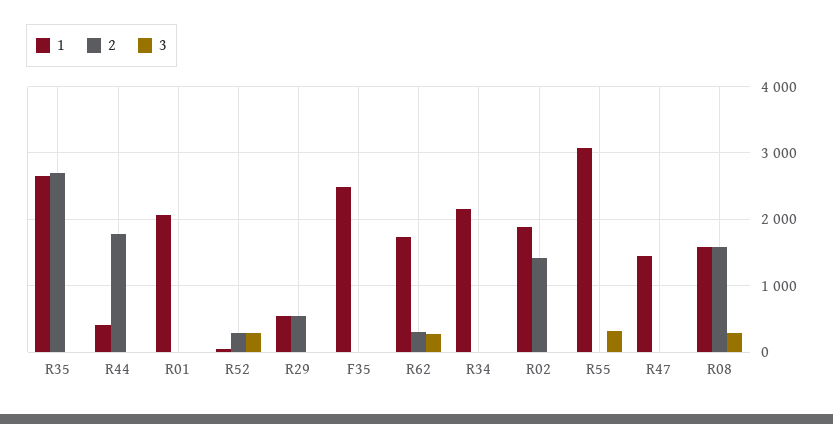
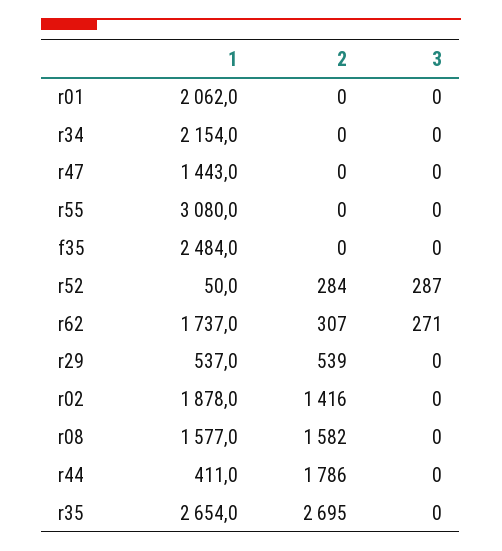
  {
    "1": {
      "R35": 2654,
      "R44": 411,
      "R01": 2062,
      "R52": 50,
      "R29": 537,
      "F35": 2484,
      "R62": 1737,
      "R34": 2154,
      "R02": 1878,
      "R55": 3080,
      "R47": 1443,
      "R08": 1577
    },
    "2": {
      "R35": 2695,
      "R44": 1786,
      "R01": 0,
      "R52": 284,
      "R29": 539,
      "F35": 0,
      "R62": 307,
      "R34": 0,
      "R02": 1416,
      "R55": 0,
      "R47": 0,
      "R08": 1582
    },
    "3": {
      "R35": 0,
      "R44": 0,
      "R01": 0,
      "R52": 287,
      "R29": 0,
      "F35": 0,
      "R62": 271,
      "R34": 0,
      "R02": 0,
-     "R55": 300,
+     "R55": 0,
      "R47": 0,
-     "R08": 300
+     "R08": 0
    }
  }

